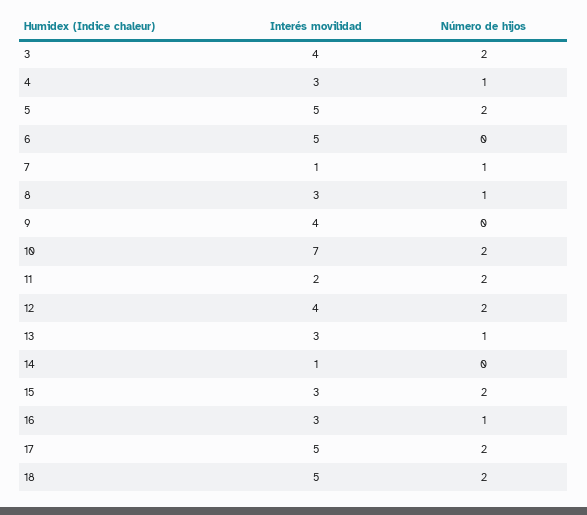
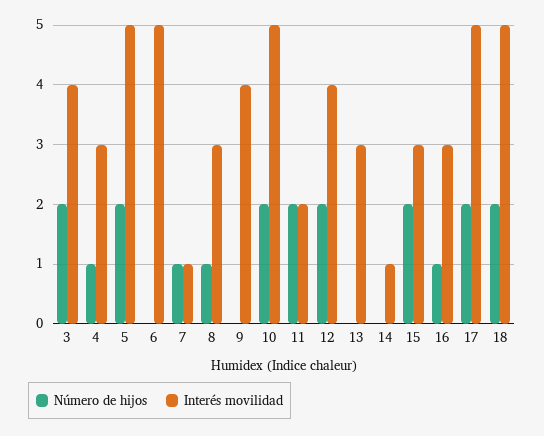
  {
    "Interés movilidad": {
      "3": 4,
      "4": 3,
      "5": 5,
      "6": 5,
      "7": 1,
      "8": 3,
      "9": 4,
-     "10": 7,
+     "10": 5,
      "11": 2,
      "12": 4,
      "13": 3,
      "14": 1,
      "15": 3,
      "16": 3,
      "17": 5,
      "18": 5
    },
    "Número de hijos": {
      "3": 2,
      "4": 1,
      "5": 2,
      "6": 0,
      "7": 1,
      "8": 1,
      "9": 0,
      "10": 2,
      "11": 2,
      "12": 2,
-     "13": 1,
+     "13": 0,
      "14": 0,
      "15": 2,
      "16": 1,
      "17": 2,
      "18": 2
    }
  }

